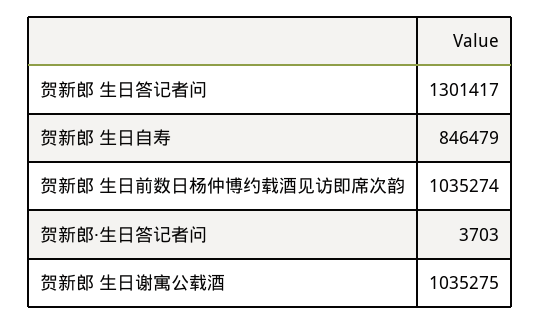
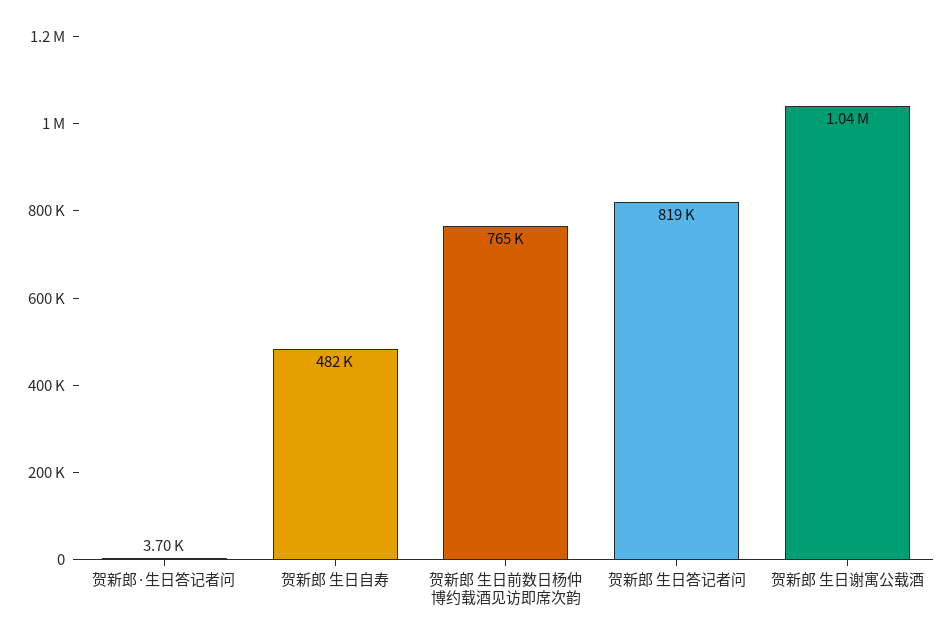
  {
-   "贺新郎 生日答记者问": 1301417,
+   "贺新郎 生日答记者问": 819000,
-   "贺新郎 生日自寿": 846479,
+   "贺新郎 生日自寿": 482000,
-   "贺新郎 生日前数日杨仲博约载酒见访即席次韵": 1035274,
+   "贺新郎 生日前数日杨仲博约载酒见访即席次韵": 765000,
    "贺新郎·生日答记者问": 3703,
    "贺新郎 生日谢寓公载酒": 1035275
  }

